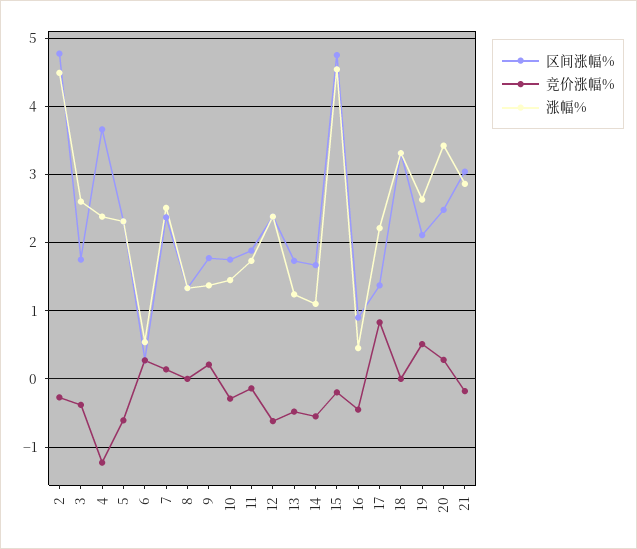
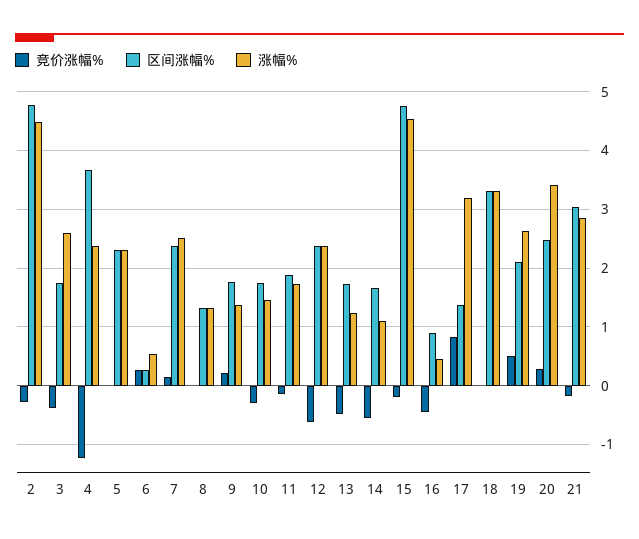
  {
    "区间涨幅%": {
      "2": 4.8,
      "3": 1.8,
      "4": 3.7,
      "5": 2.3,
      "6": 0.3,
      "7": 2.4,
      "8": 1.3,
      "9": 1.8,
      "10": 1.8,
      "11": 1.9,
      "12": 2.4,
      "13": 1.7,
      "14": 1.7,
      "15": 4.8,
      "16": 0.9,
      "17": 1.4,
      "18": 3.3,
      "19": 2.1,
      "20": 2.5,
      "21": 3
    },
    "竞价涨幅%": {
      "2": -0.3,
      "3": -0.4,
      "4": -1.2,
-     "5": -0.6,
+     "5": 0,
      "6": 0.3,
      "7": 0.1,
      "8": 0,
      "9": 0.2,
      "10": -0.3,
      "11": -0.1,
      "12": -0.6,
      "13": -0.5,
      "14": -0.6,
      "15": -0.2,
      "16": -0.5,
      "17": 0.8,
      "18": 0,
      "19": 0.5,
      "20": 0.3,
      "21": -0.2
    },
    "涨幅%": {
      "2": 4.5,
      "3": 2.6,
      "4": 2.4,
      "5": 2.3,
      "6": 0.5,
      "7": 2.5,
      "8": 1.3,
      "9": 1.4,
      "10": 1.5,
      "11": 1.7,
      "12": 2.4,
      "13": 1.2,
      "14": 1.1,
      "15": 4.5,
      "16": 0.5,
-     "17": 2.2,
+     "17": 3.2,
      "18": 3.3,
      "19": 2.6,
      "20": 3.4,
      "21": 2.9
    }
  }

